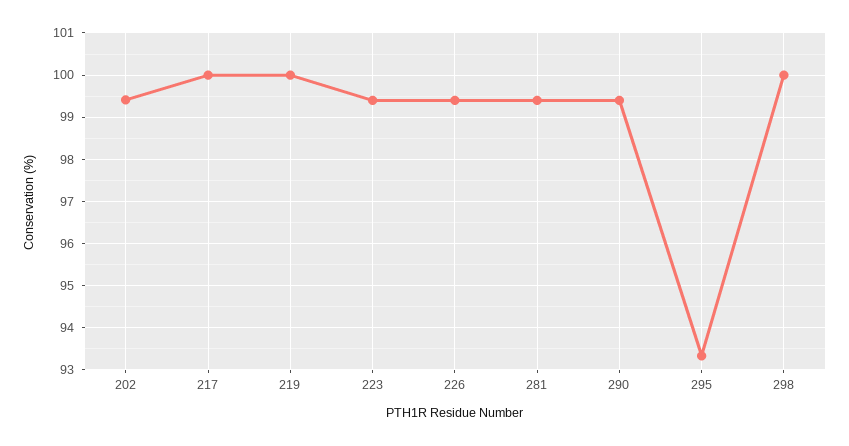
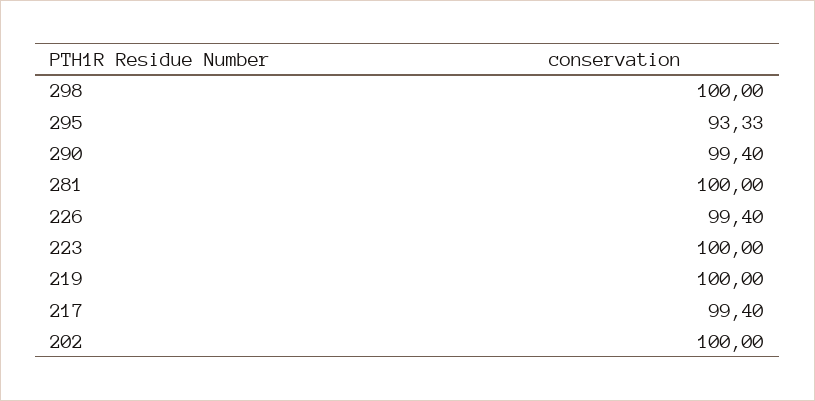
  {
-   "202": 99.4,
+   "202": 100,
-   "217": 100,
+   "217": 99.4,
    "219": 100,
-   "223": 99.4,
+   "223": 100,
    "226": 99.4,
-   "281": 99.4,
+   "281": 100,
    "290": 99.4,
    "295": 93.33,
    "298": 100
  }

